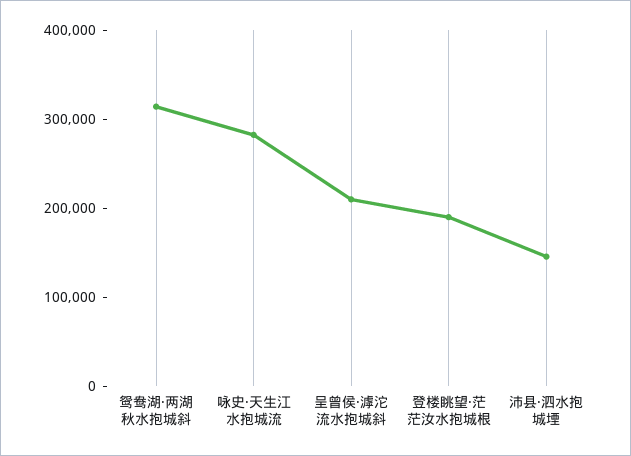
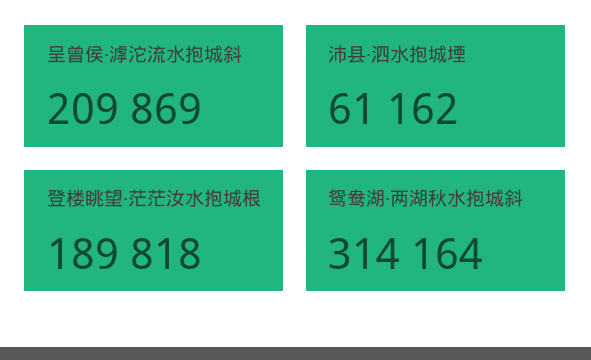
  {
    "鸳鸯湖·两湖秋水抱城斜": 314164,
-   "咏史·天生江水抱城流": 280000,
    "呈曾侯·滹沱流水抱城斜": 209869,
    "登楼眺望·茫茫汝水抱城根": 189818,
-   "沛县·泗水抱城堙": 140000
+   "沛县·泗水抱城堙": 61162
  }

